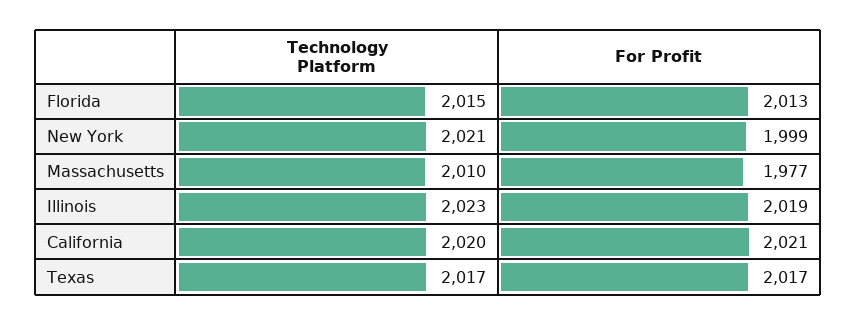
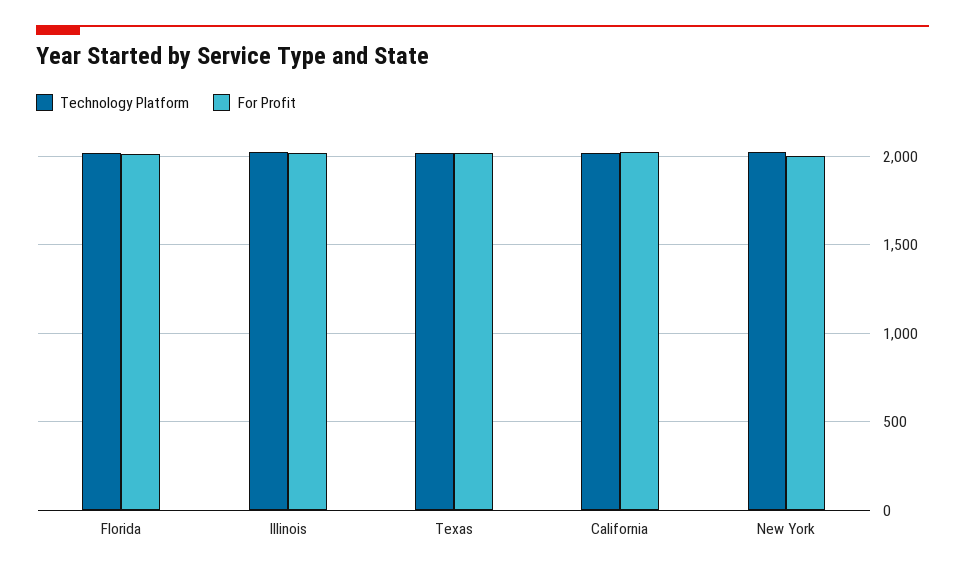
  {
    "Technology Platform": {
      "Florida": 2015,
      "New York": 2021,
-     "Massachusetts": 2010,
      "Illinois": 2023,
      "California": 2020,
      "Texas": 2017
    },
    "For Profit": {
      "Florida": 2013,
      "New York": 1999,
-     "Massachusetts": 1977,
      "Illinois": 2019,
      "California": 2021,
      "Texas": 2017
    }
  }

